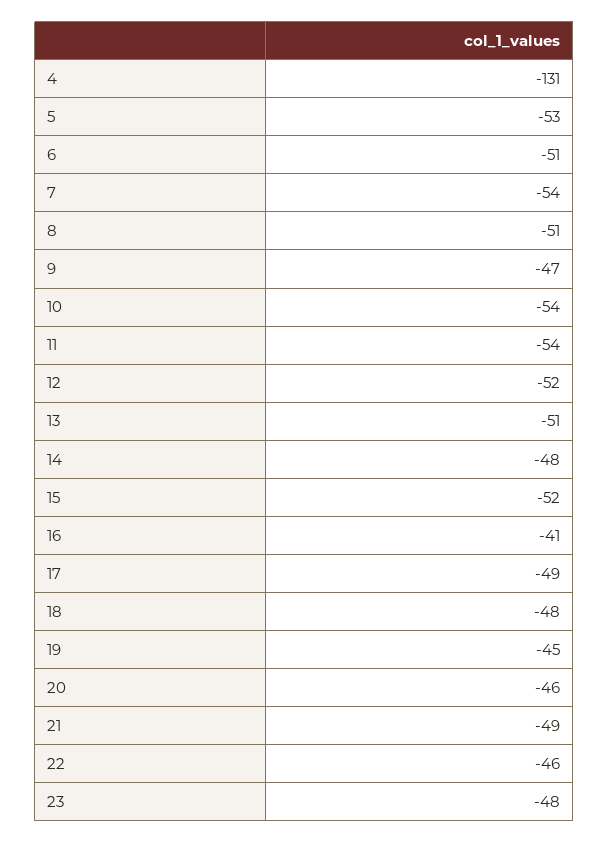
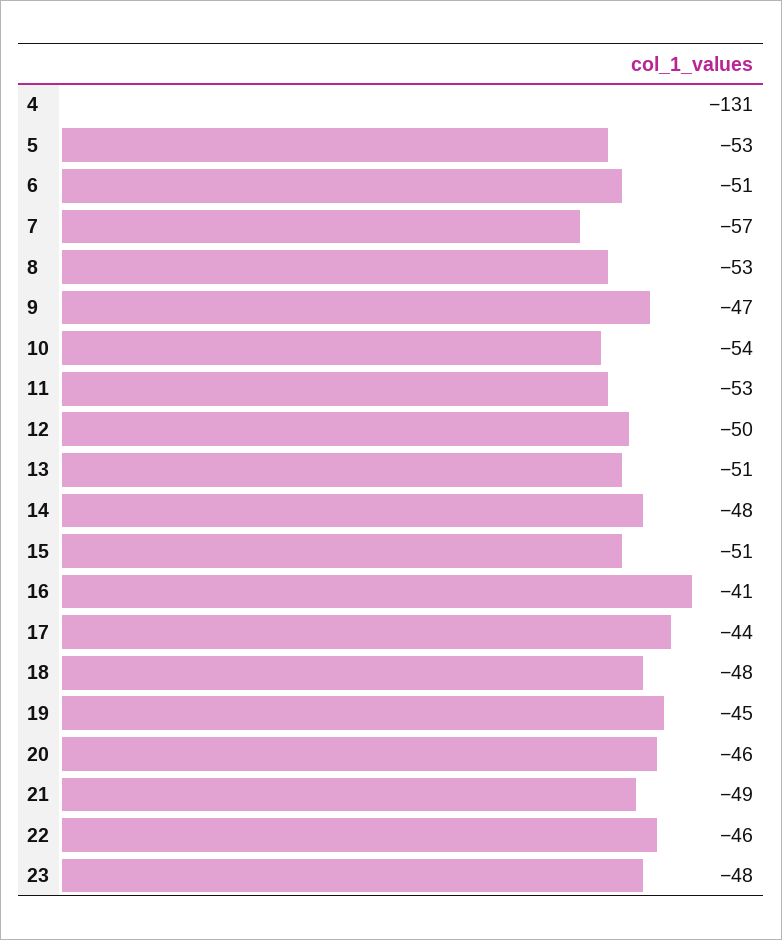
  {
    "4": -131,
    "5": -53,
    "6": -51,
-   "7": -54,
+   "7": -57,
-   "8": -51,
+   "8": -53,
    "9": -47,
    "10": -54,
-   "11": -54,
+   "11": -53,
-   "12": -52,
+   "12": -50,
    "13": -51,
    "14": -48,
-   "15": -52,
+   "15": -51,
    "16": -41,
-   "17": -49,
+   "17": -44,
    "18": -48,
    "19": -45,
    "20": -46,
    "21": -49,
    "22": -46,
    "23": -48
  }

